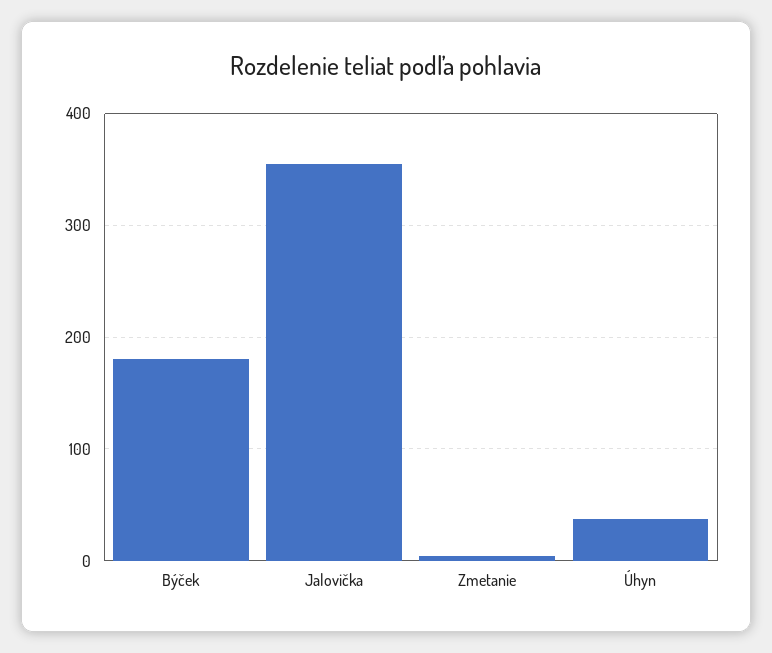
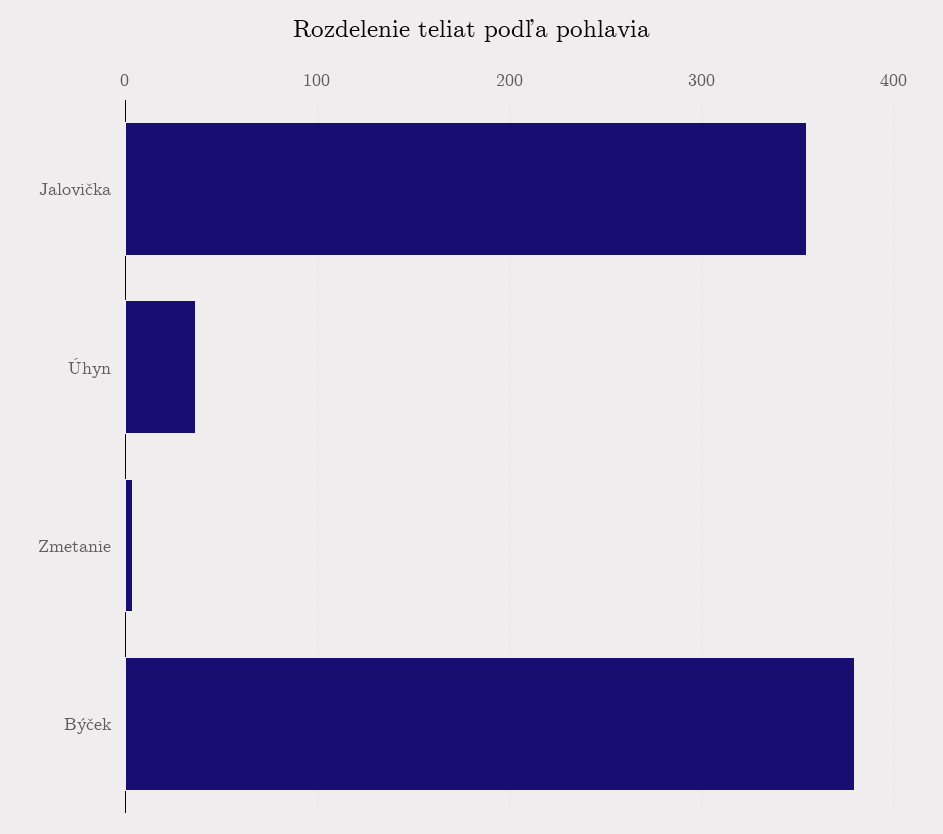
  {
-   "Býček": 180,
+   "Býček": 380,
    "Jalovička": 360,
    "Zmetanie": 0,
    "Úhyn": 40
  }

